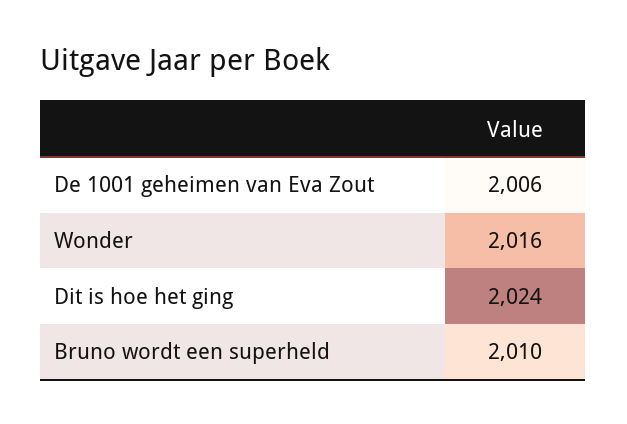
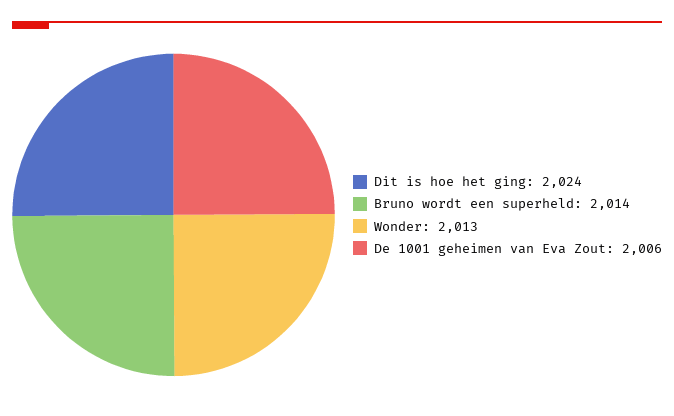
  {
    "De 1001 geheimen van Eva Zout": 2006,
-   "Wonder": 2016,
+   "Wonder": 2013,
    "Dit is hoe het ging": 2024,
-   "Bruno wordt een superheld": 2010
+   "Bruno wordt een superheld": 2014
  }

